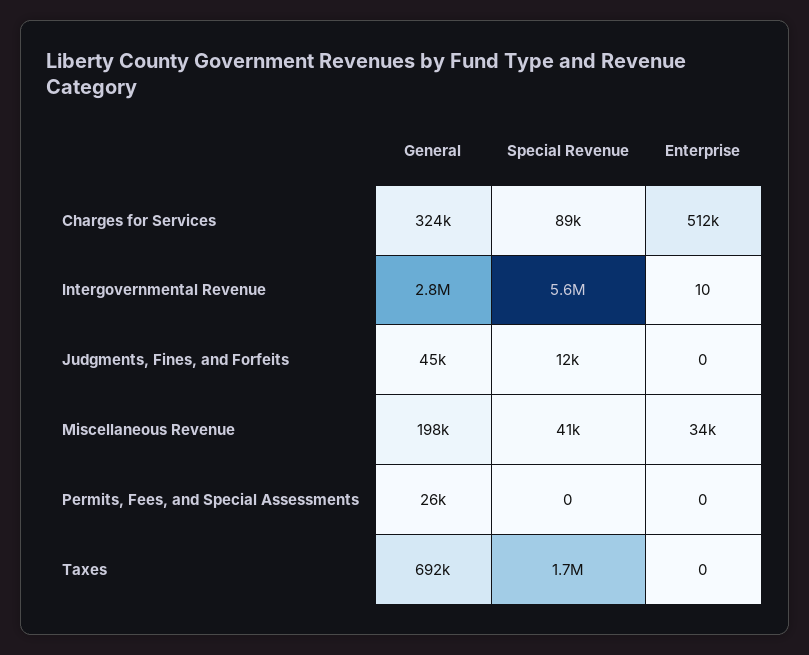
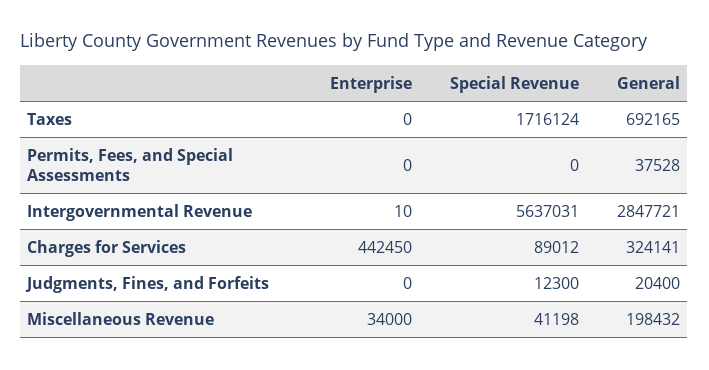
  {
    "General": {
      "Charges for Services": 324141,
      "Intergovernmental Revenue": 2847721,
-     "Judgments, Fines, and Forfeits": 45000,
+     "Judgments, Fines, and Forfeits": 20400,
      "Miscellaneous Revenue": 198432,
-     "Permits, Fees, and Special Assessments": 26000,
+     "Permits, Fees, and Special Assessments": 37528,
      "Taxes": 692165
    },
    "Special Revenue": {
      "Charges for Services": 89012,
      "Intergovernmental Revenue": 5637031,
      "Judgments, Fines, and Forfeits": 12300,
      "Miscellaneous Revenue": 41198,
      "Permits, Fees, and Special Assessments": 0,
      "Taxes": 1716124
    },
    "Enterprise": {
-     "Charges for Services": 512000,
+     "Charges for Services": 442450,
      "Intergovernmental Revenue": 10,
      "Judgments, Fines, and Forfeits": 0,
      "Miscellaneous Revenue": 34000,
      "Permits, Fees, and Special Assessments": 0,
      "Taxes": 0
    }
  }

